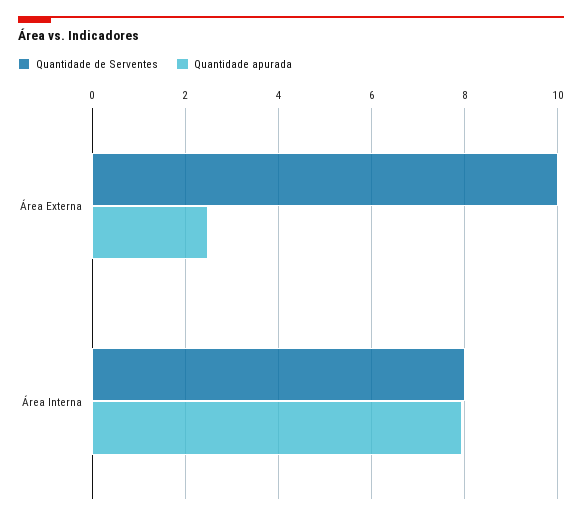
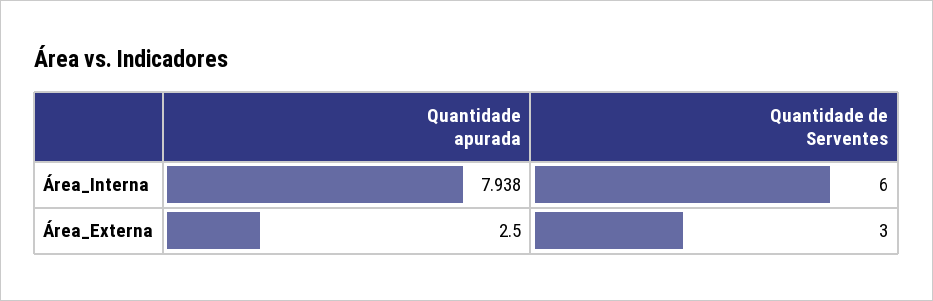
  {
    "Quantidade de Serventes": {
-     "Área Externa": 10,
+     "Área Externa": 3,
-     "Área Interna": 8
+     "Área Interna": 6
    },
    "Quantidade apurada": {
      "Área Externa": 2.5,
      "Área Interna": 7.938
    }
  }

